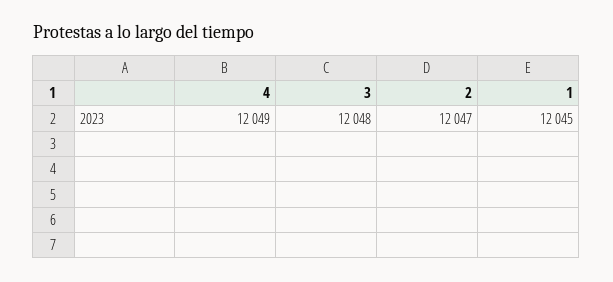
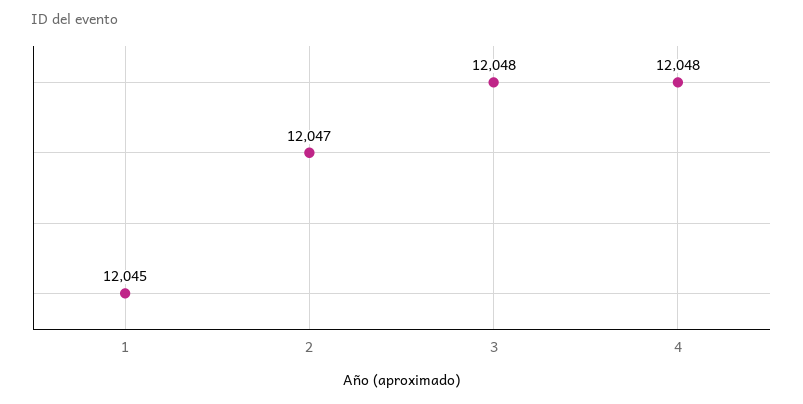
  {
-   "4": 12049,
+   "4": 12048,
    "3": 12048,
    "2": 12047,
    "1": 12045
  }

